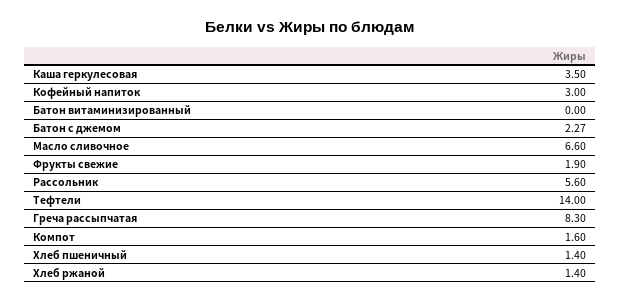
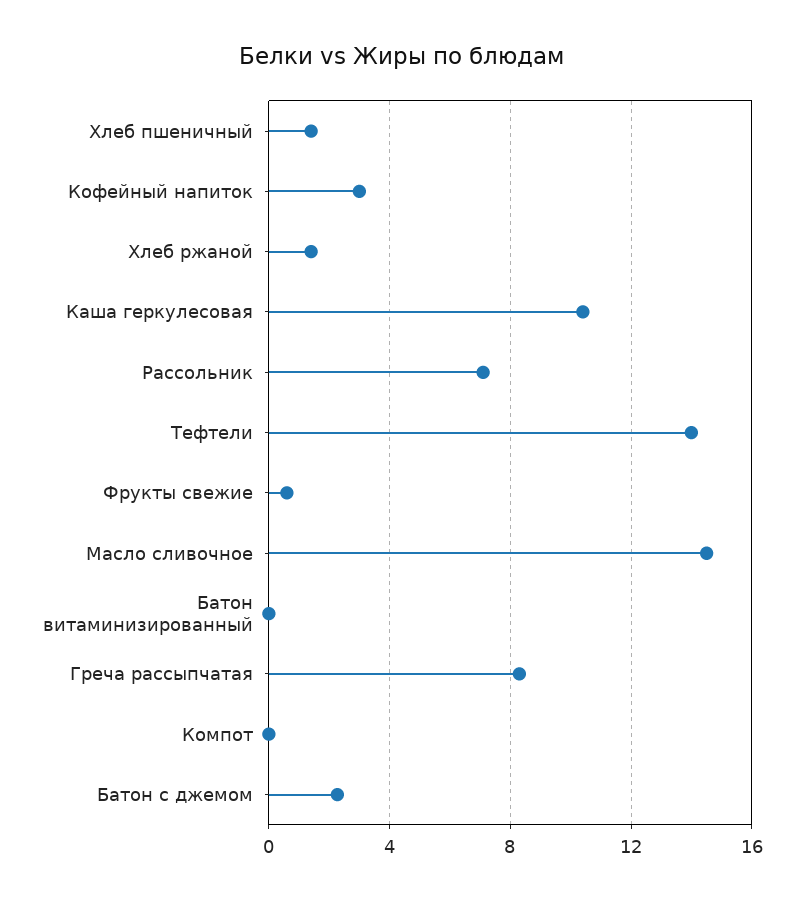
  {
-   "Каша геркулесовая": 3.5,
+   "Каша геркулесовая": 10.5,
    "Кофейный напиток": 3,
    "Батон витаминизированный": 0,
    "Батон с джемом": 2.27,
-   "Масло сливочное": 6.6,
+   "Масло сливочное": 14.5,
-   "Фрукты свежие": 1.9,
+   "Фрукты свежие": 0.5,
-   "Рассольник": 5.6,
+   "Рассольник": 7,
    "Тефтели": 14,
    "Греча рассыпчатая": 8.3,
-   "Компот": 1.6,
+   "Компот": 0,
    "Хлеб пшеничный": 1.4,
    "Хлеб ржаной": 1.4
  }

